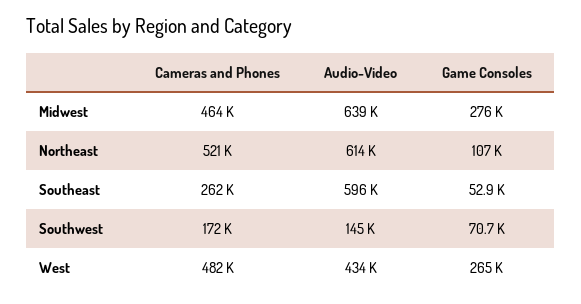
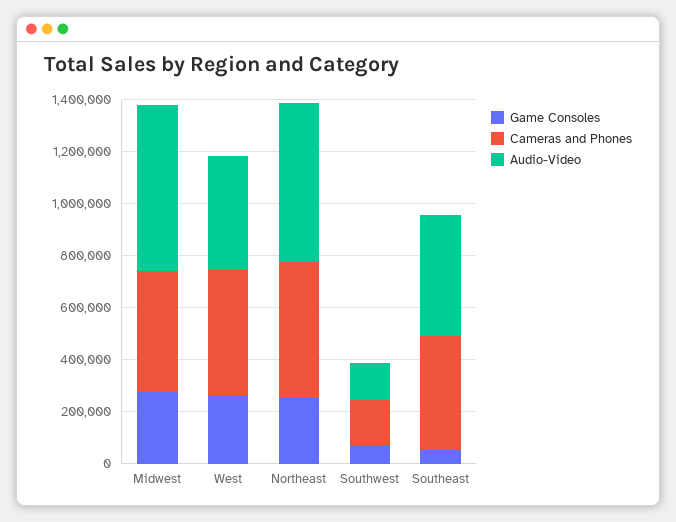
  {
    "Cameras and Phones": {
      "Midwest": 464000,
      "Northeast": 521000,
-     "Southeast": 262000,
+     "Southeast": 450000,
      "Southwest": 172000,
      "West": 482000
    },
    "Audio-Video": {
      "Midwest": 639000,
      "Northeast": 614000,
-     "Southeast": 596000,
+     "Southeast": 450000,
      "Southwest": 145000,
      "West": 434000
    },
    "Game Consoles": {
      "Midwest": 276000,
-     "Northeast": 107000,
+     "Northeast": 250000,
      "Southeast": 52900,
      "Southwest": 70700,
      "West": 265000
    }
  }

